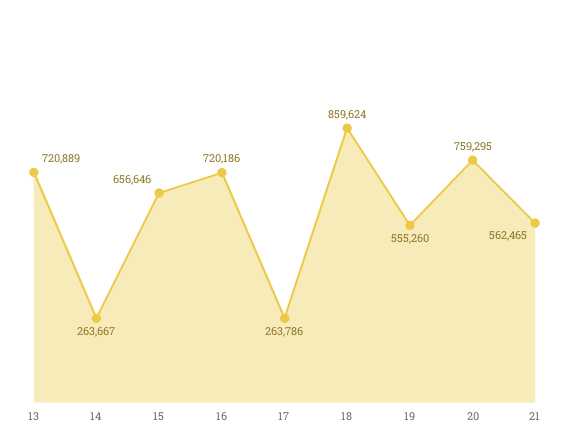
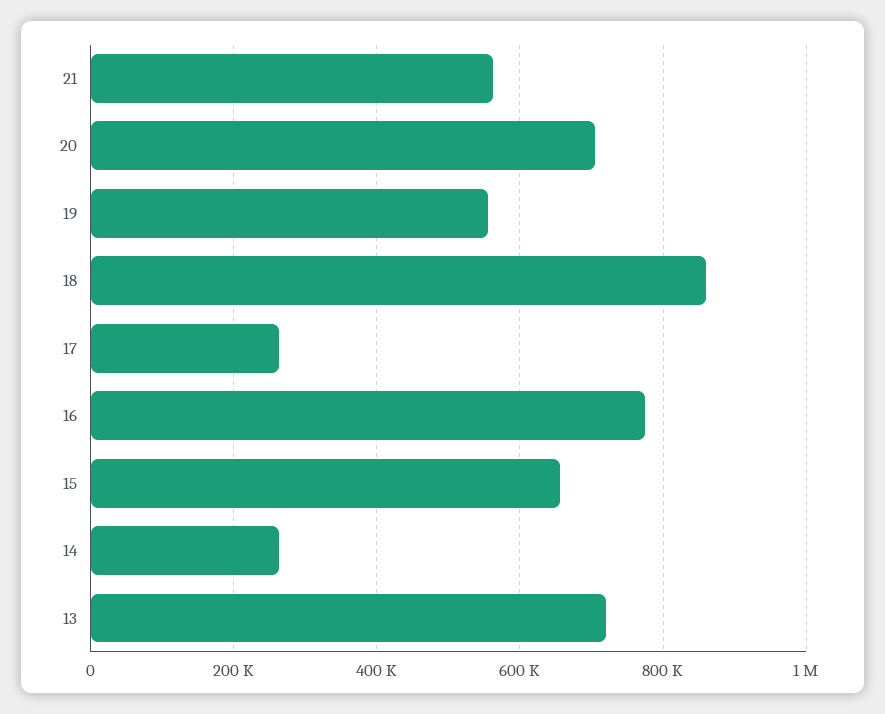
  {
    "13": 720889,
    "14": 263667,
    "15": 656646,
-   "16": 720186,
+   "16": 780000,
    "17": 263786,
    "18": 859624,
    "19": 555260,
-   "20": 759295,
+   "20": 700000,
    "21": 562465
  }

